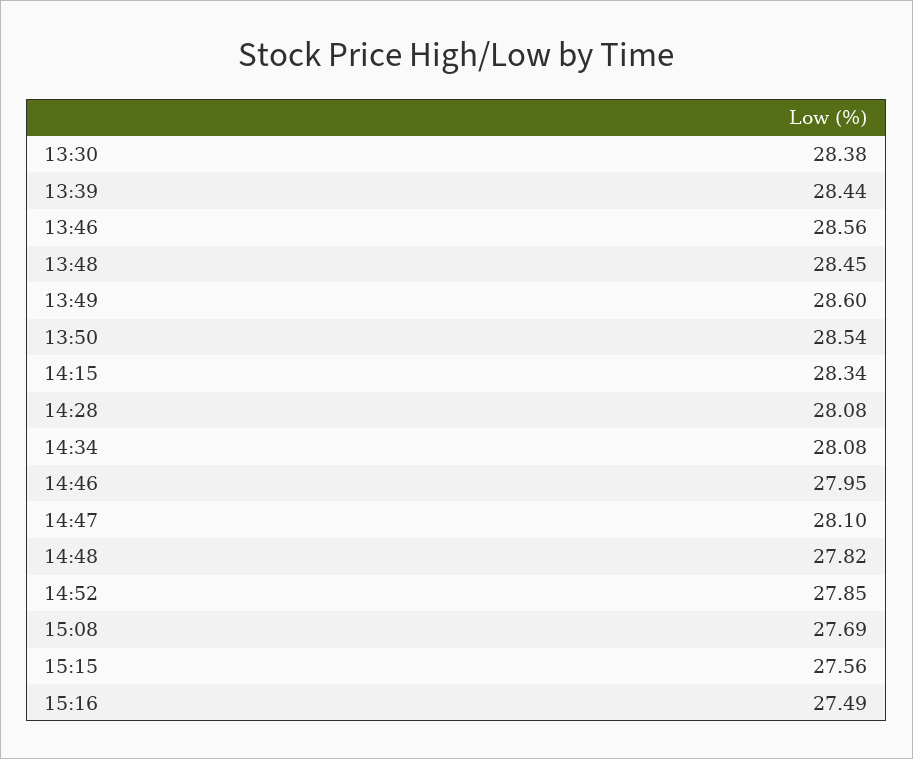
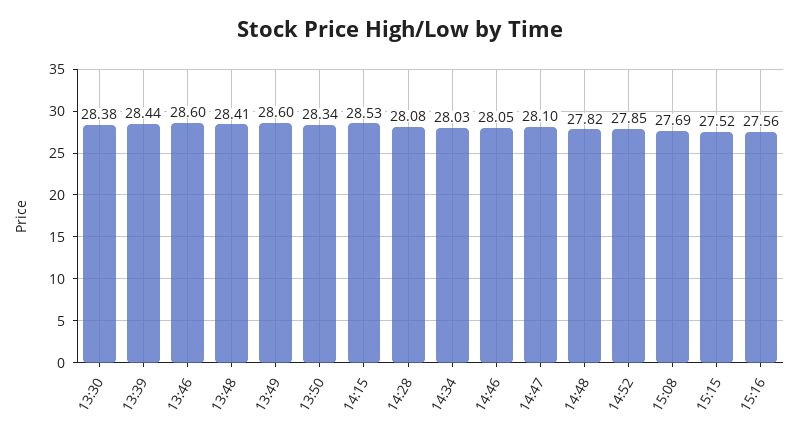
  {
    "13:30": 28.38,
    "13:39": 28.44,
-   "13:46": 28.56,
+   "13:46": 28.6,
-   "13:48": 28.45,
+   "13:48": 28.41,
    "13:49": 28.6,
-   "13:50": 28.54,
+   "13:50": 28.34,
-   "14:15": 28.34,
+   "14:15": 28.53,
    "14:28": 28.08,
-   "14:34": 28.08,
+   "14:34": 28.03,
-   "14:46": 27.95,
+   "14:46": 28.05,
    "14:47": 28.1,
    "14:48": 27.82,
    "14:52": 27.85,
    "15:08": 27.69,
-   "15:15": 27.56,
+   "15:15": 27.52,
-   "15:16": 27.49
+   "15:16": 27.56
  }

